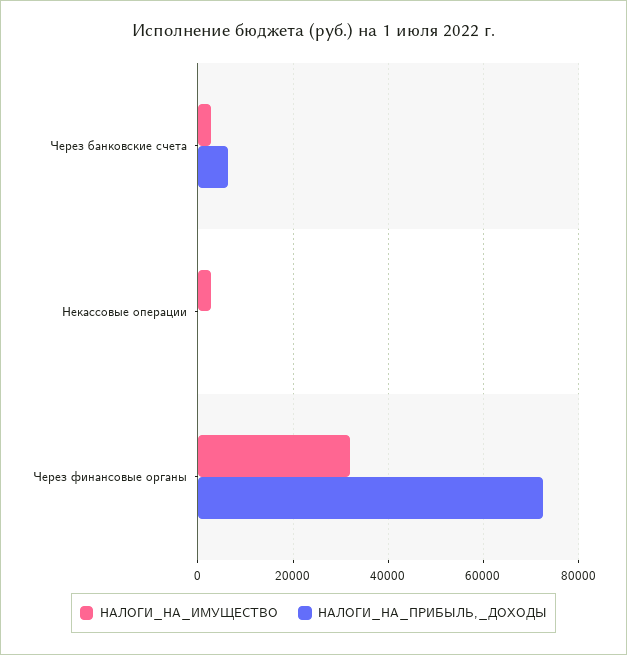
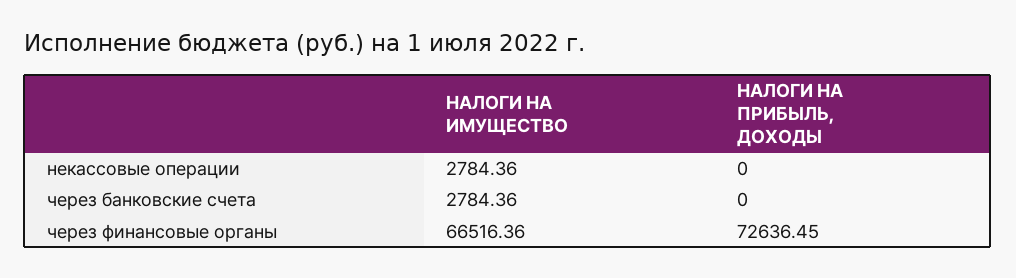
  {
    "НАЛОГИ_НА_ИМУЩЕСТВО": {
      "Через банковские счета": 2784.36,
      "Некассовые операции": 2784.36,
-     "Через финансовые органы": 32000
+     "Через финансовые органы": 66516.36
    },
    "НАЛОГИ_НА_ПРИБЫЛЬ,_ДОХОДЫ": {
-     "Через банковские счета": 6000,
+     "Через банковские счета": 0,
      "Некассовые операции": 0,
      "Через финансовые органы": 72636.45
    }
  }

